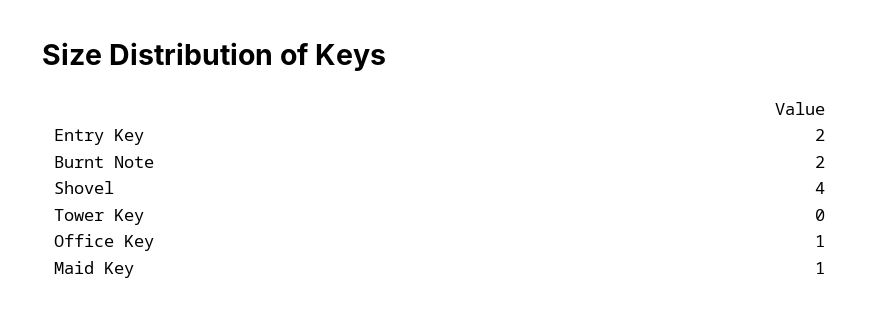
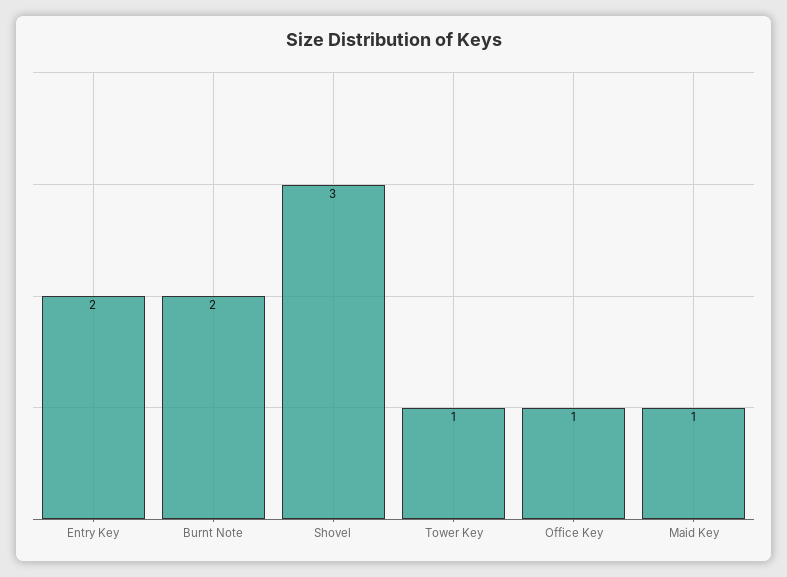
  {
    "Entry Key": 2,
    "Burnt Note": 2,
-   "Shovel": 4,
+   "Shovel": 3,
-   "Tower Key": 0,
+   "Tower Key": 1,
    "Office Key": 1,
    "Maid Key": 1
  }

